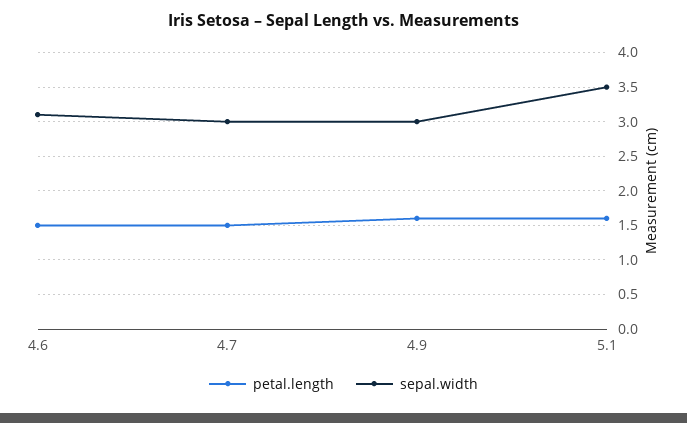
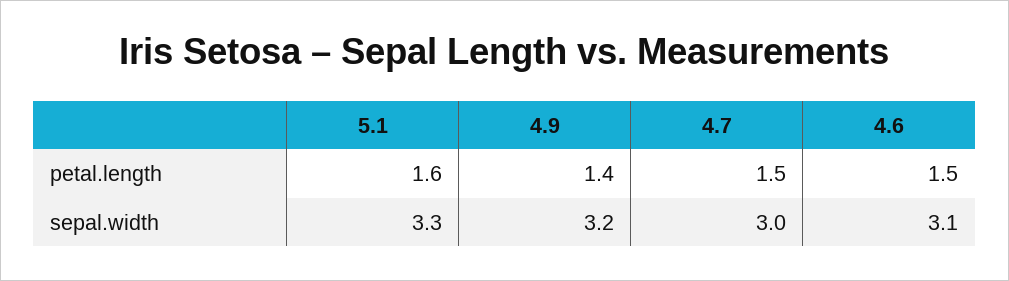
  {
    "petal.length": {
      "4.6": 1.5,
      "4.7": 1.5,
-     "4.9": 1.6,
+     "4.9": 1.4,
      "5.1": 1.6
    },
    "sepal.width": {
      "4.6": 3.1,
      "4.7": 3,
-     "4.9": 3,
+     "4.9": 3.2,
-     "5.1": 3.5
+     "5.1": 3.3
    }
  }

